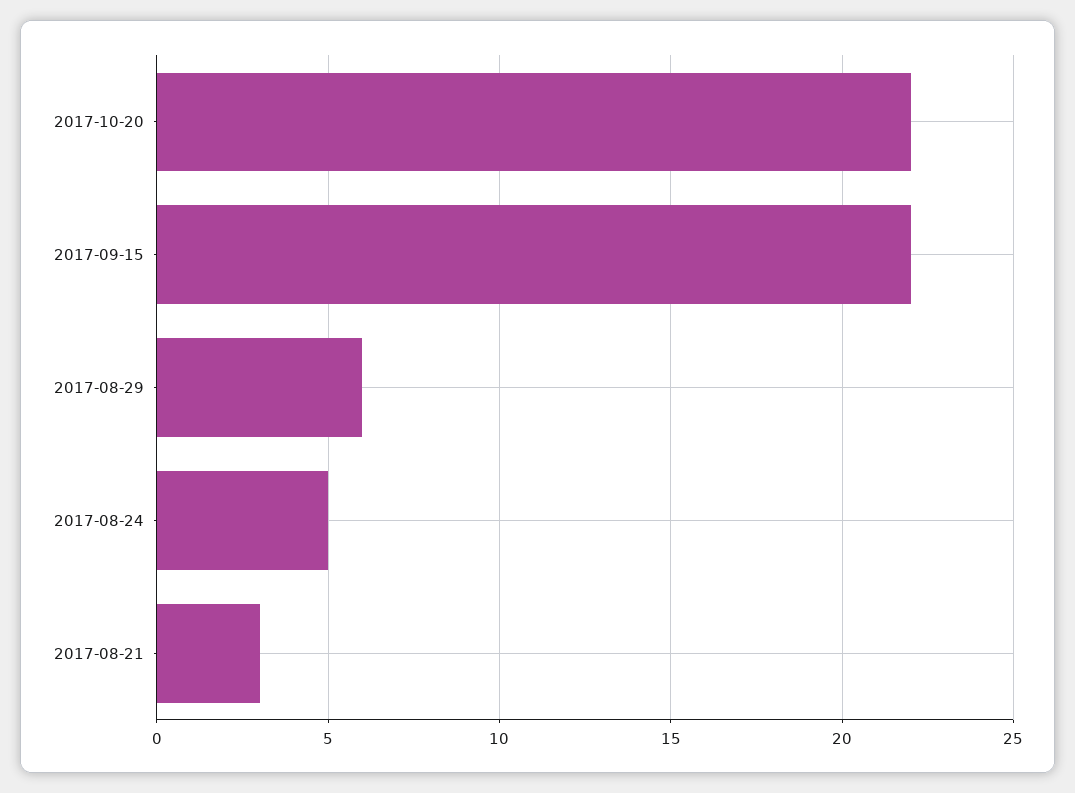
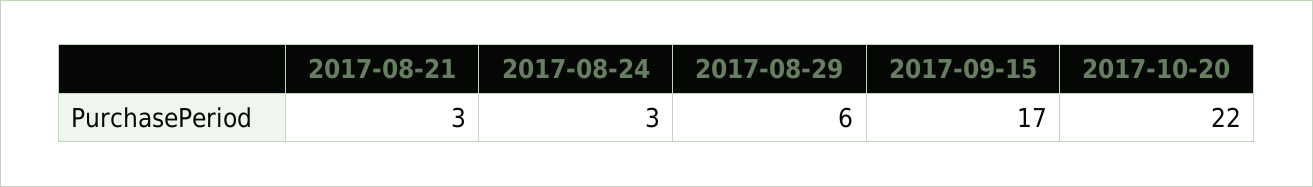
  {
    "2017-10-20": 22,
-   "2017-09-15": 22,
+   "2017-09-15": 17,
    "2017-08-29": 6,
-   "2017-08-24": 5,
+   "2017-08-24": 3,
    "2017-08-21": 3
  }

